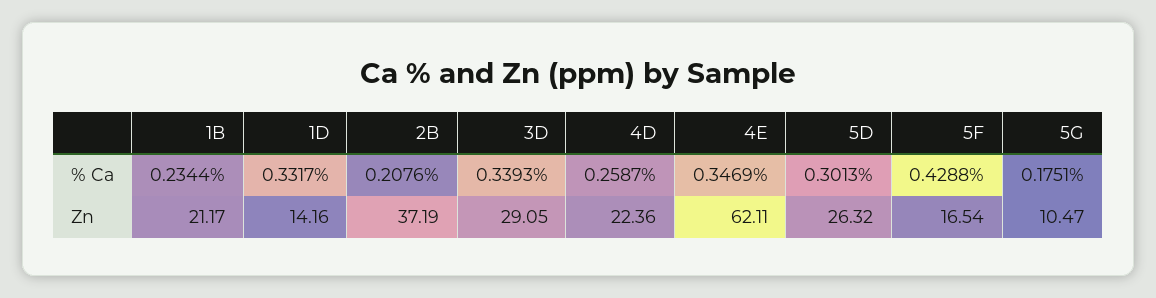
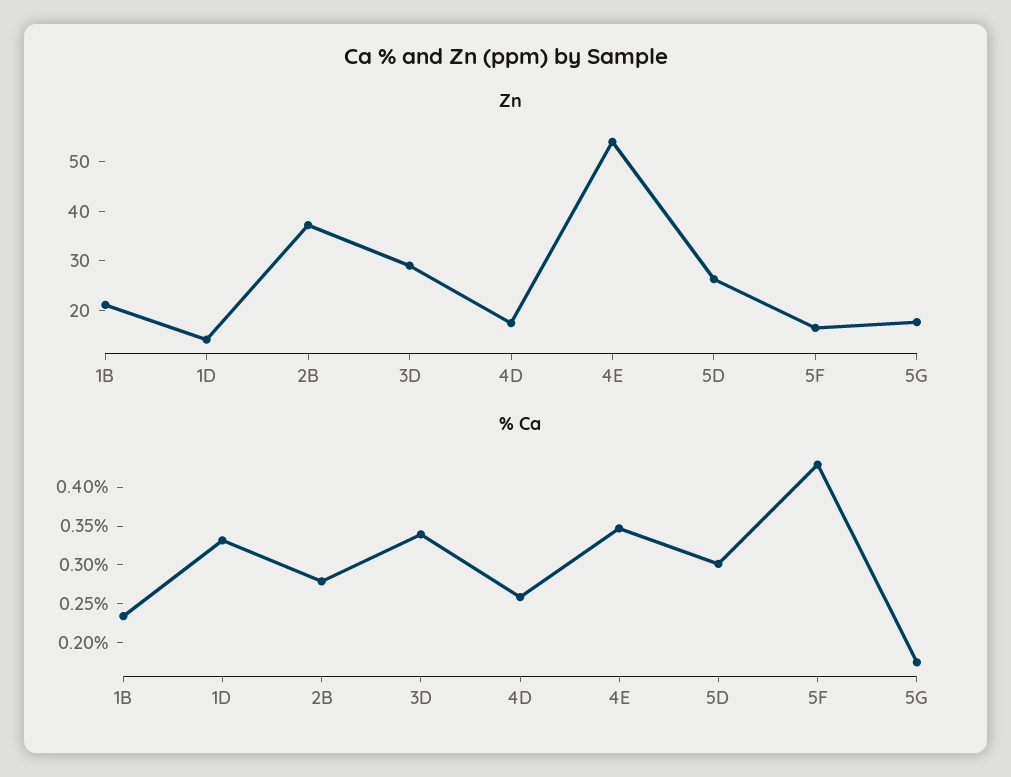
  {
    "% Ca": {
      "1B": 0.2344,
      "1D": 0.3317,
-     "2B": 0.2076,
+     "2B": 0.275,
      "3D": 0.3393,
      "4D": 0.2587,
      "4E": 0.3469,
      "5D": 0.3013,
      "5F": 0.4288,
      "5G": 0.1751
    },
    "Zn": {
      "1B": 21.17,
      "1D": 14.16,
      "2B": 37.19,
      "3D": 29.05,
-     "4D": 22.36,
+     "4D": 18,
-     "4E": 62.11,
+     "4E": 54,
      "5D": 26.32,
      "5F": 16.54,
-     "5G": 10.47
+     "5G": 18
    }
  }

